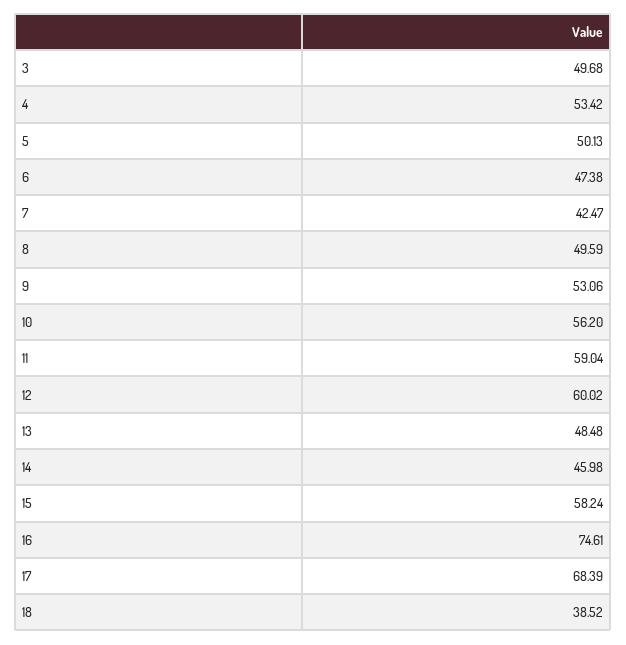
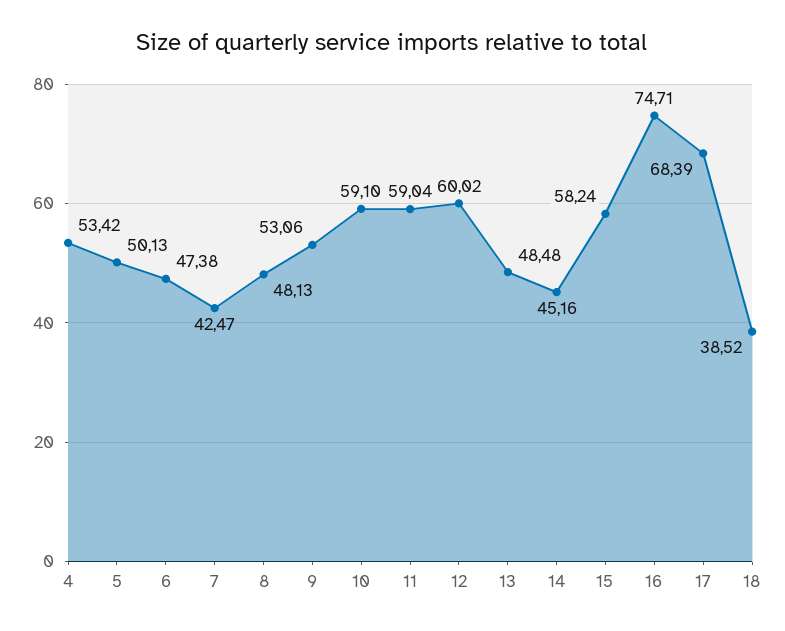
  {
-   "3": 49.68,
    "4": 53.42,
    "5": 50.13,
    "6": 47.38,
    "7": 42.47,
-   "8": 49.59,
+   "8": 48.13,
    "9": 53.06,
-   "10": 56.2,
+   "10": 59.1,
    "11": 59.04,
    "12": 60.02,
    "13": 48.48,
-   "14": 45.98,
+   "14": 45.16,
    "15": 58.24,
-   "16": 74.61,
+   "16": 74.71,
    "17": 68.39,
    "18": 38.52
  }

